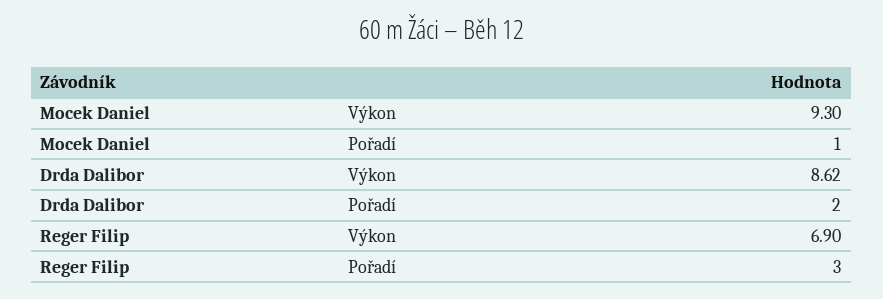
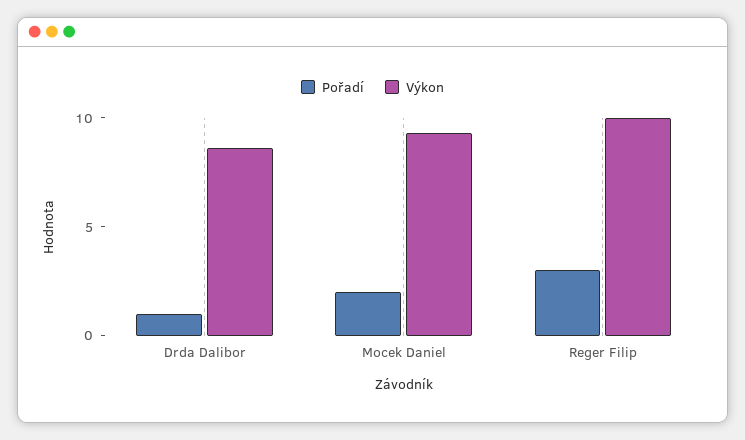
  {
    "Výkon": {
      "Mocek Daniel": 9.3,
      "Drda Dalibor": 8.62,
-     "Reger Filip": 6.9
+     "Reger Filip": 10
    },
    "Pořadí": {
-     "Mocek Daniel": 1,
+     "Mocek Daniel": 2,
-     "Drda Dalibor": 2,
+     "Drda Dalibor": 1,
      "Reger Filip": 3
    }
  }

